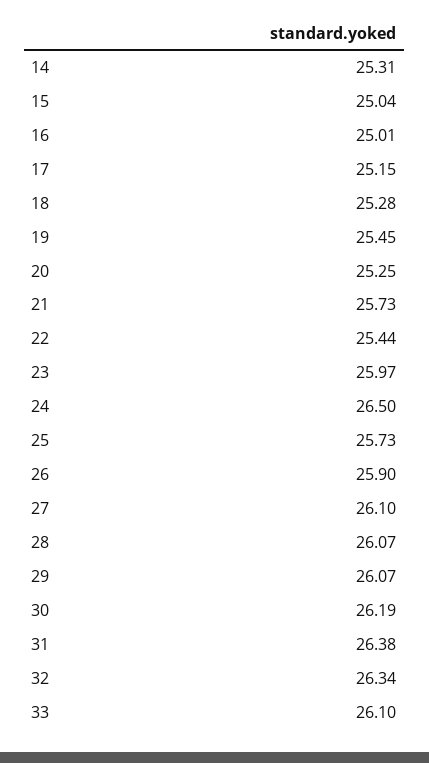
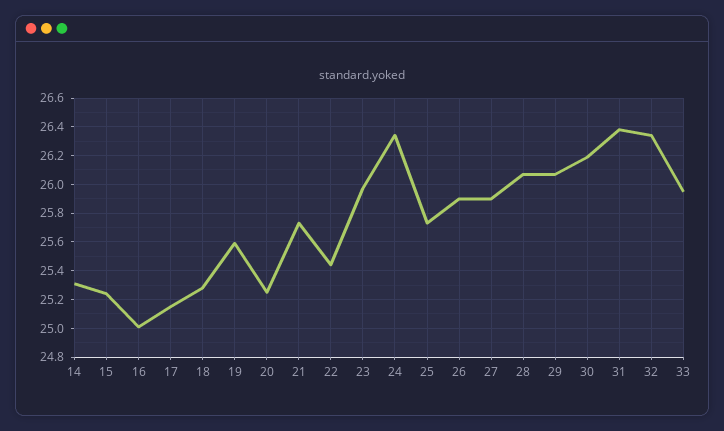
  {
    "14": 25.31,
-   "15": 25.04,
+   "15": 25.25,
    "16": 25.01,
    "17": 25.15,
    "18": 25.28,
-   "19": 25.45,
+   "19": 25.6,
    "20": 25.25,
    "21": 25.73,
    "22": 25.44,
    "23": 25.97,
-   "24": 26.5,
+   "24": 26.35,
    "25": 25.73,
    "26": 25.9,
-   "27": 26.1,
+   "27": 25.9,
    "28": 26.07,
    "29": 26.07,
    "30": 26.19,
    "31": 26.38,
    "32": 26.34,
-   "33": 26.1
+   "33": 25.95
  }

